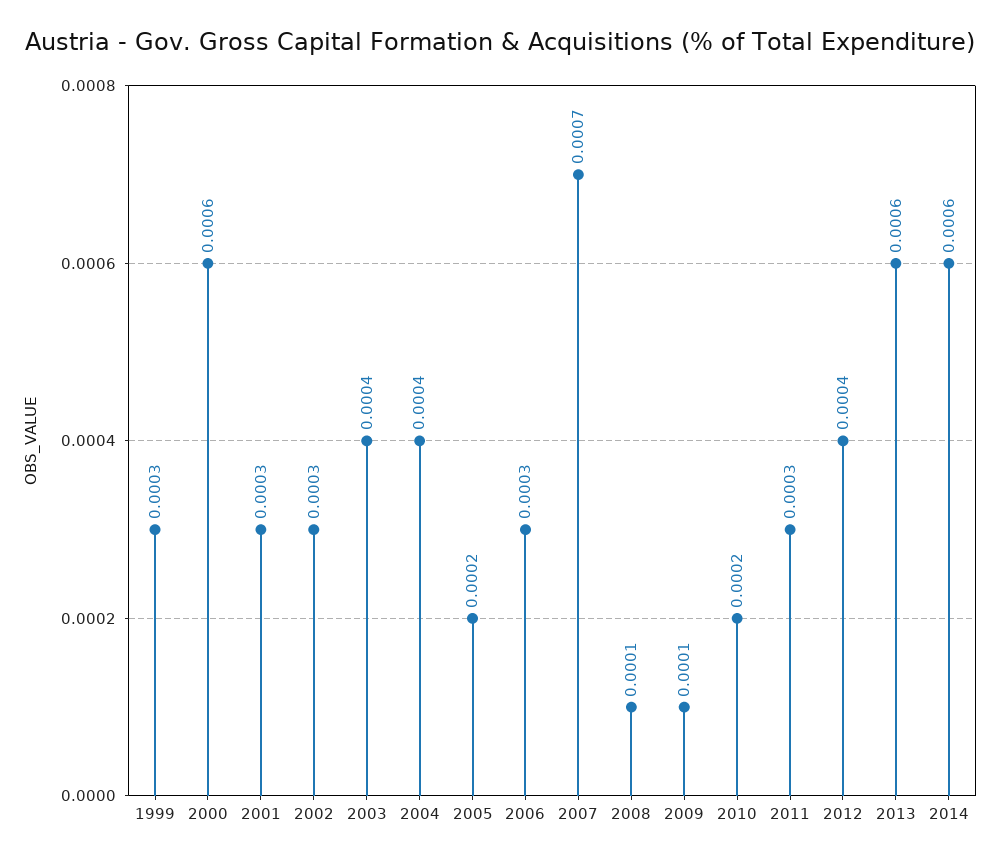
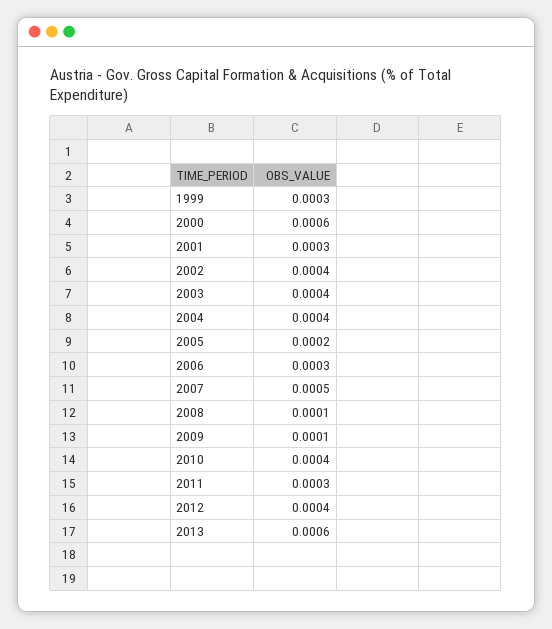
  {
    "1999": 0.0003,
    "2000": 0.0006,
    "2001": 0.0003,
-   "2002": 0.0003,
+   "2002": 0.0004,
    "2003": 0.0004,
    "2004": 0.0004,
    "2005": 0.0002,
    "2006": 0.0003,
-   "2007": 0.0007,
+   "2007": 0.0005,
    "2008": 0.0001,
    "2009": 0.0001,
-   "2010": 0.0002,
+   "2010": 0.0004,
    "2011": 0.0003,
    "2012": 0.0004,
-   "2013": 0.0006,
+   "2013": 0.0006
-   "2014": 0.0006
  }

